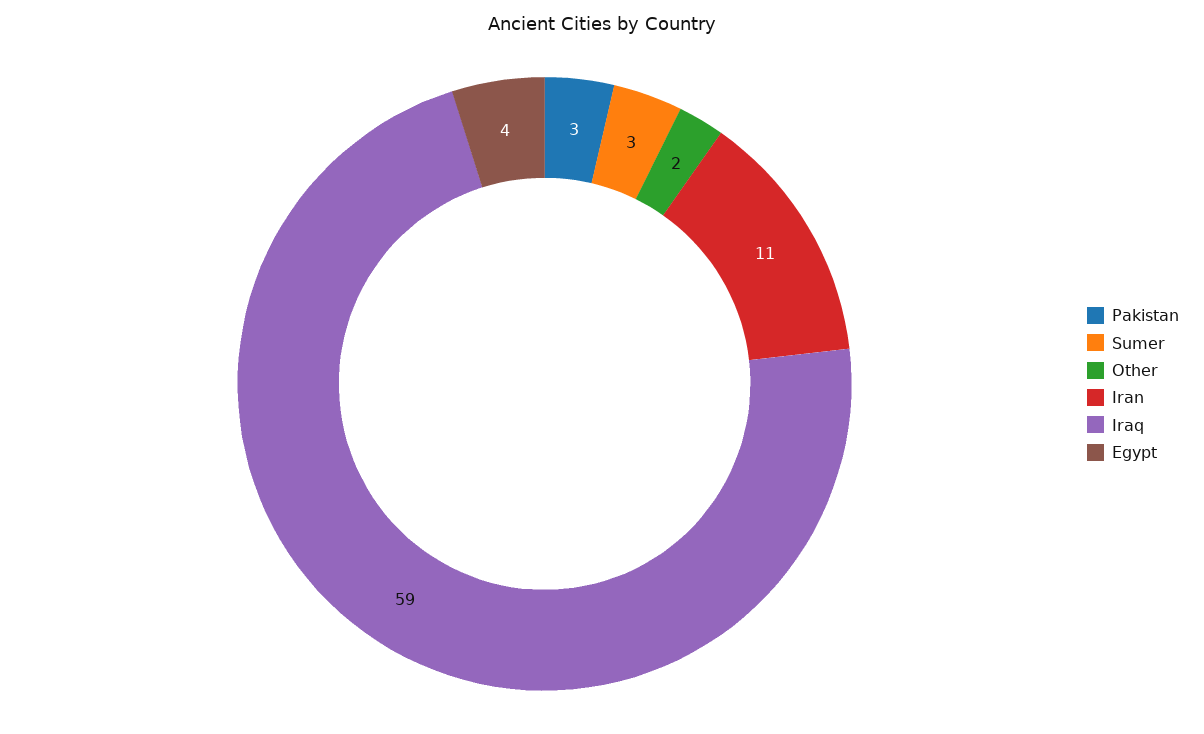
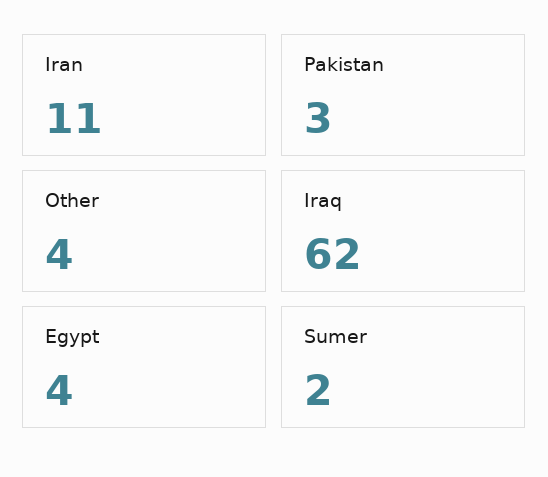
  {
    "Pakistan": 3,
-   "Sumer": 3,
+   "Sumer": 2,
-   "Other": 2,
+   "Other": 4,
    "Iran": 11,
-   "Iraq": 59,
+   "Iraq": 62,
    "Egypt": 4
  }

